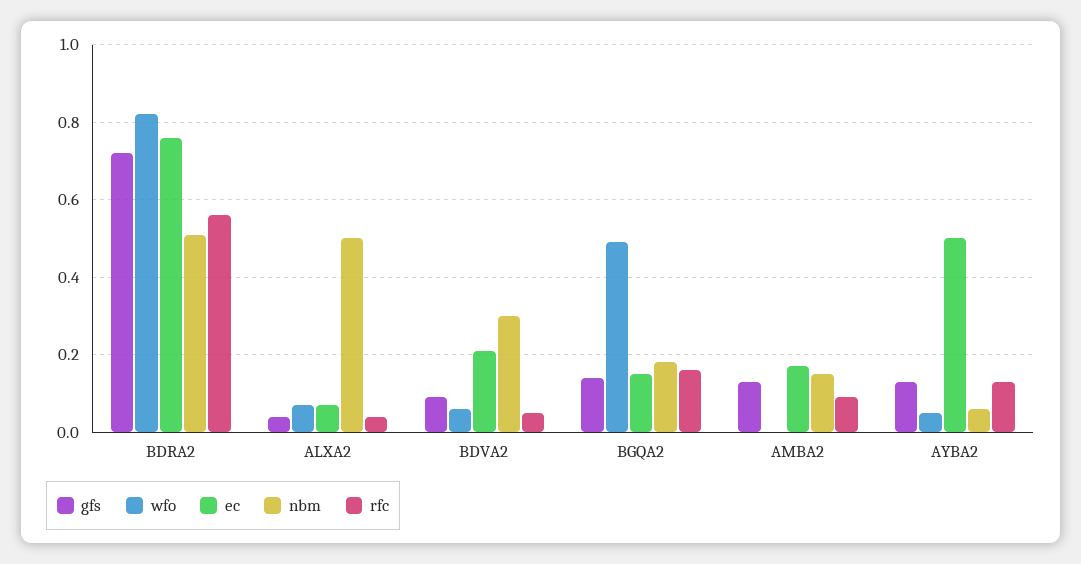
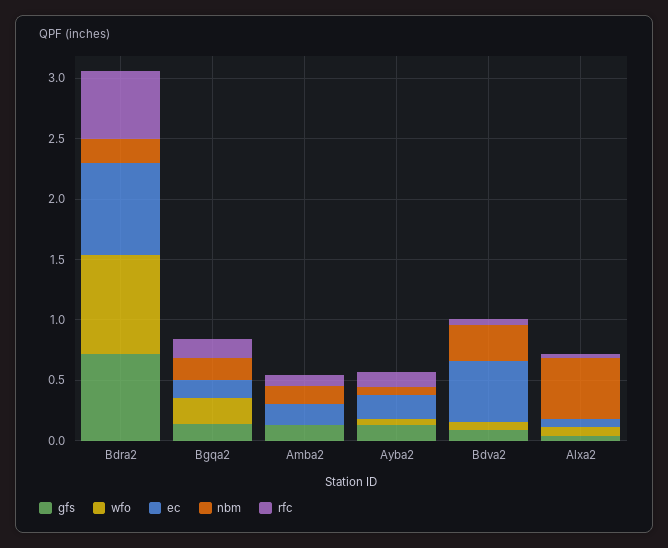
  {
    "gfs": {
      "BDRA2": 0.7,
      "ALXA2": 0.05,
      "BDVA2": 0.1,
      "BGQA2": 0.15,
      "AMBA2": 0.15,
      "AYBA2": 0.15
    },
    "wfo": {
      "BDRA2": 0.8,
      "ALXA2": 0.05,
      "BDVA2": 0.05,
-     "BGQA2": 0.5,
+     "BGQA2": 0.2,
      "AMBA2": 0,
      "AYBA2": 0.05
    },
    "ec": {
      "BDRA2": 0.75,
      "ALXA2": 0.05,
-     "BDVA2": 0.2,
+     "BDVA2": 0.5,
      "BGQA2": 0.15,
      "AMBA2": 0.15,
-     "AYBA2": 0.5
+     "AYBA2": 0.2
    },
    "nbm": {
-     "BDRA2": 0.5,
+     "BDRA2": 0.2,
      "ALXA2": 0.5,
      "BDVA2": 0.3,
      "BGQA2": 0.2,
      "AMBA2": 0.15,
      "AYBA2": 0.05
    },
    "rfc": {
      "BDRA2": 0.55,
      "ALXA2": 0.05,
      "BDVA2": 0.05,
      "BGQA2": 0.15,
      "AMBA2": 0.1,
      "AYBA2": 0.15
    }
  }

